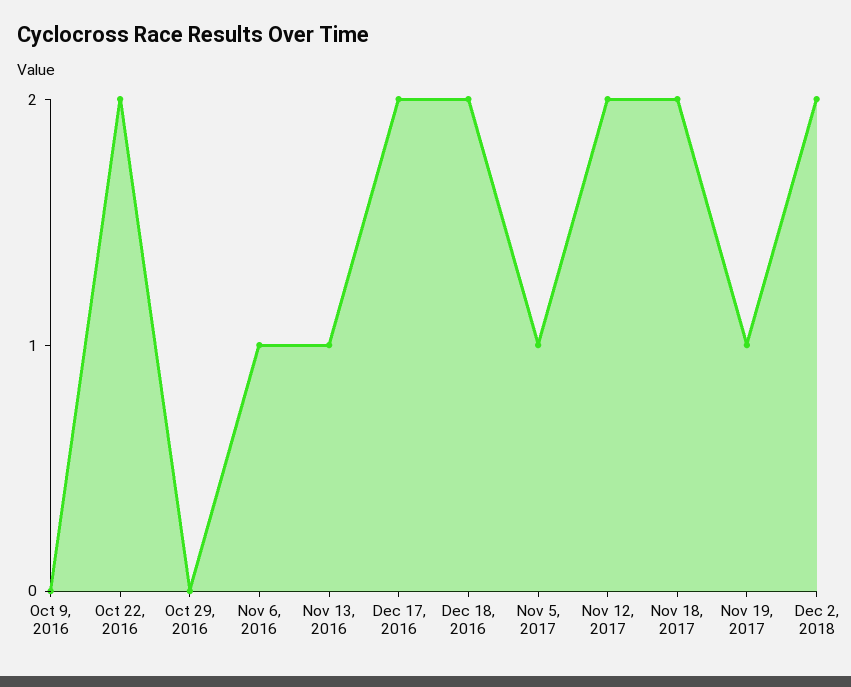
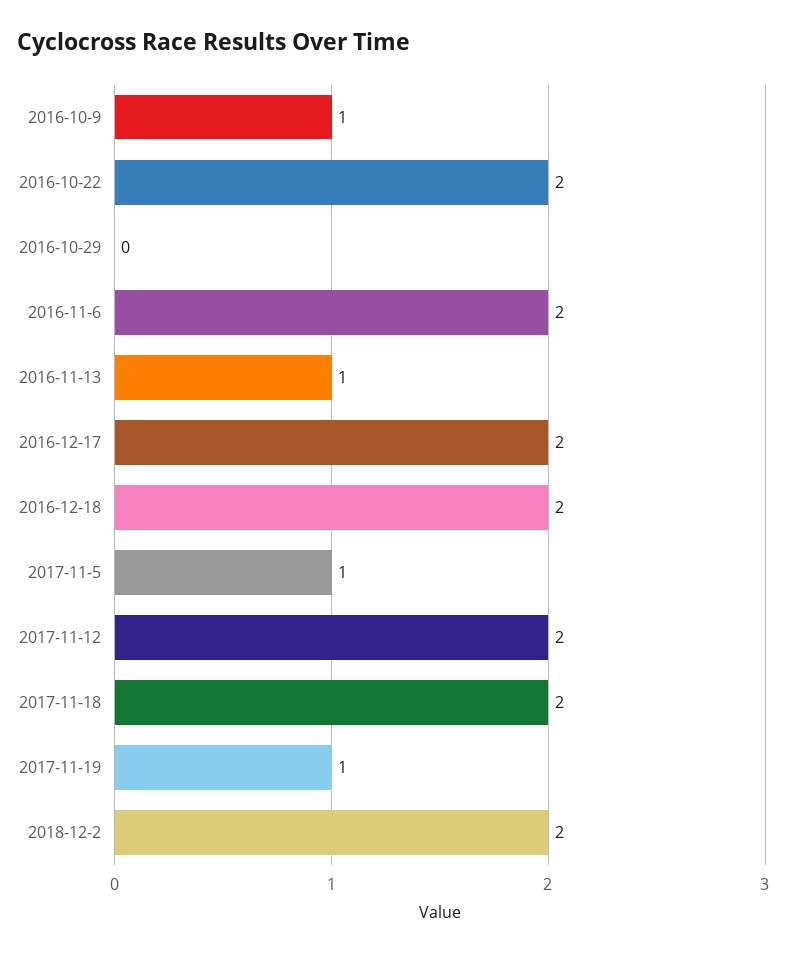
  {
-   "Oct 9, 2016": 0,
+   "Oct 9, 2016": 1,
    "Oct 22, 2016": 2,
    "Oct 29, 2016": 0,
-   "Nov 6, 2016": 1,
+   "Nov 6, 2016": 2,
    "Nov 13, 2016": 1,
    "Dec 17, 2016": 2,
    "Dec 18, 2016": 2,
    "Nov 5, 2017": 1,
    "Nov 12, 2017": 2,
    "Nov 18, 2017": 2,
    "Nov 19, 2017": 1,
    "Dec 2, 2018": 2
  }

